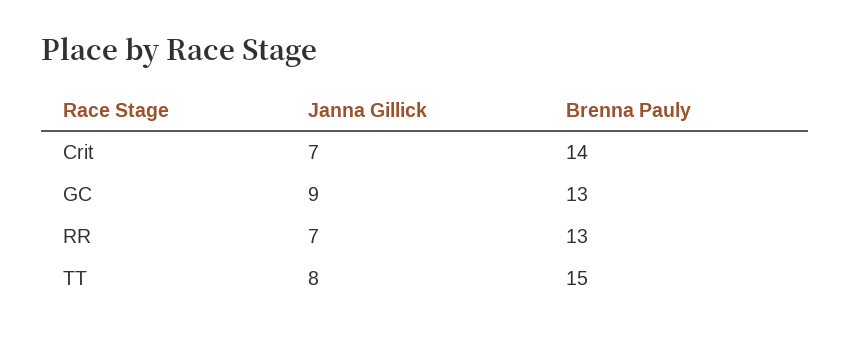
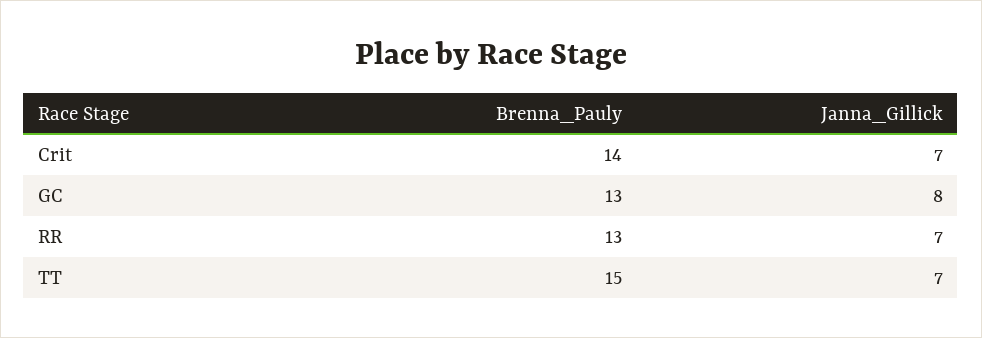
  {
    "Janna Gillick": {
      "Crit": 7,
-     "GC": 9,
+     "GC": 8,
      "RR": 7,
-     "TT": 8
+     "TT": 7
    },
    "Brenna Pauly": {
      "Crit": 14,
      "GC": 13,
      "RR": 13,
      "TT": 15
    }
  }

